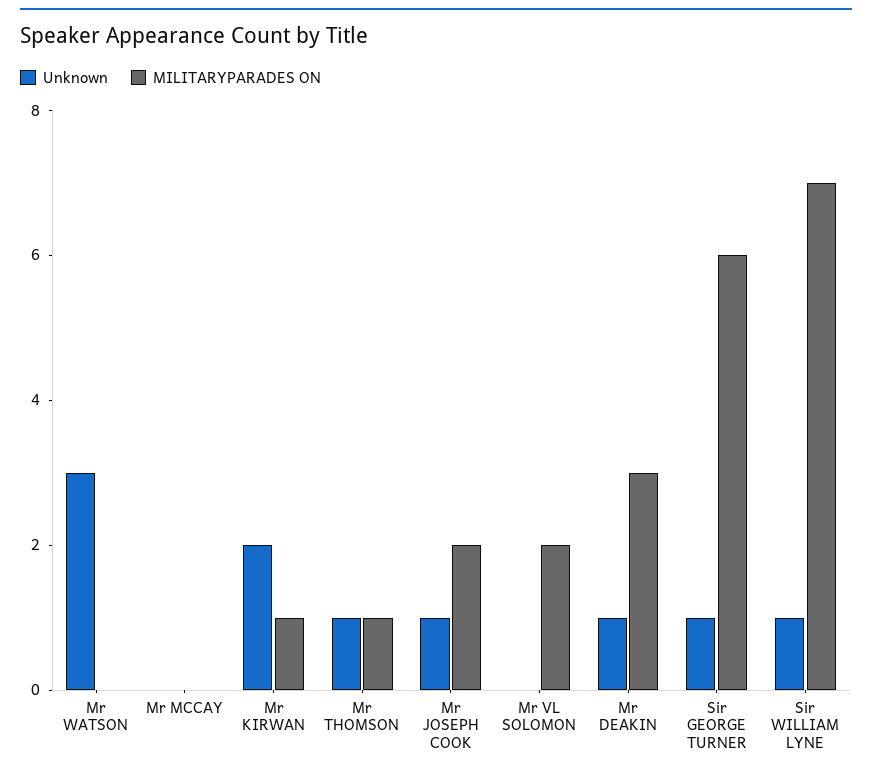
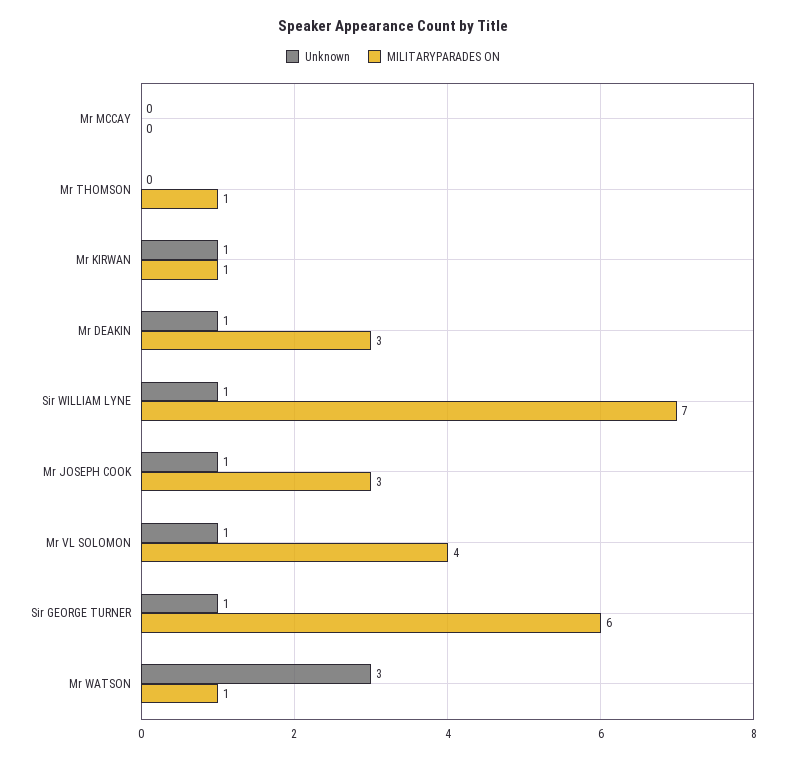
  {
    "Unknown": {
      "Mr WATSON": 3,
      "Mr MCCAY": 0,
-     "Mr KIRWAN": 2,
+     "Mr KIRWAN": 1,
-     "Mr THOMSON": 1,
+     "Mr THOMSON": 0,
      "Mr JOSEPH COOK": 1,
-     "Mr VL SOLOMON": 0,
+     "Mr VL SOLOMON": 1,
      "Mr DEAKIN": 1,
      "Sir GEORGE TURNER": 1,
      "Sir WILLIAM LYNE": 1
    },
    "MILITARYPARADES ON": {
-     "Mr WATSON": 0,
+     "Mr WATSON": 1,
      "Mr MCCAY": 0,
      "Mr KIRWAN": 1,
      "Mr THOMSON": 1,
-     "Mr JOSEPH COOK": 2,
+     "Mr JOSEPH COOK": 3,
-     "Mr VL SOLOMON": 2,
+     "Mr VL SOLOMON": 4,
      "Mr DEAKIN": 3,
      "Sir GEORGE TURNER": 6,
      "Sir WILLIAM LYNE": 7
    }
  }

